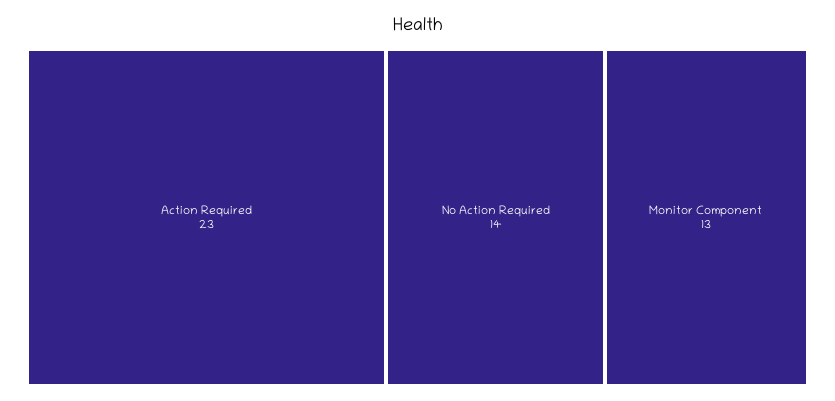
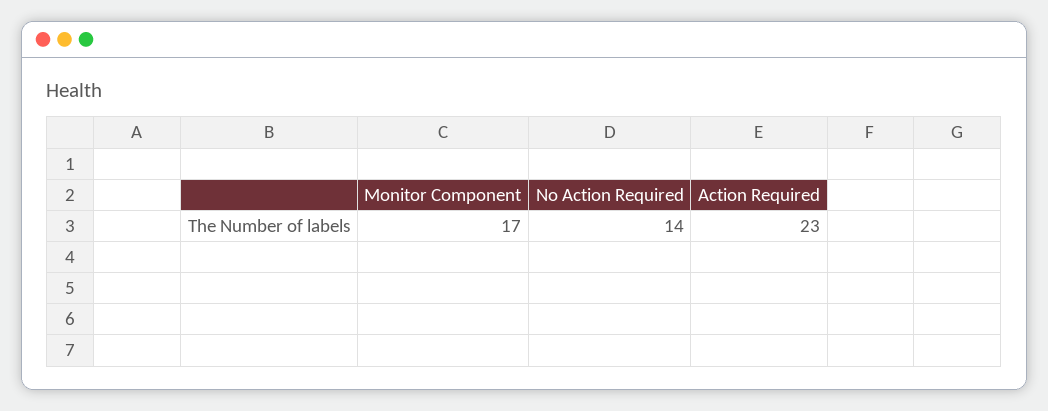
  {
    "Action Required": 23,
    "No Action Required": 14,
-   "Monitor Component": 13
+   "Monitor Component": 17
  }

